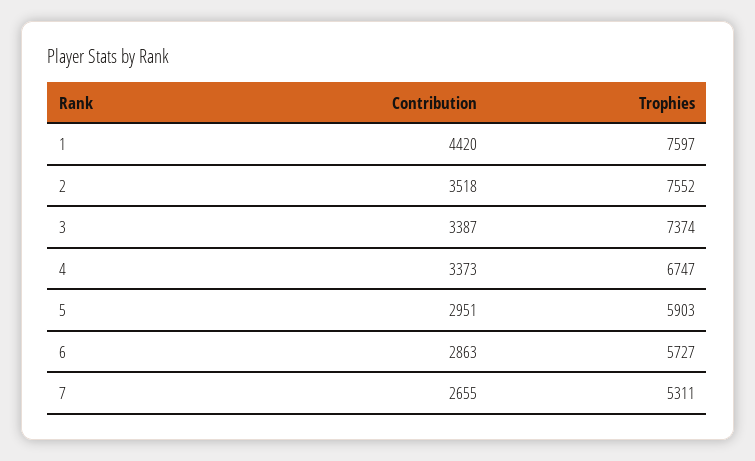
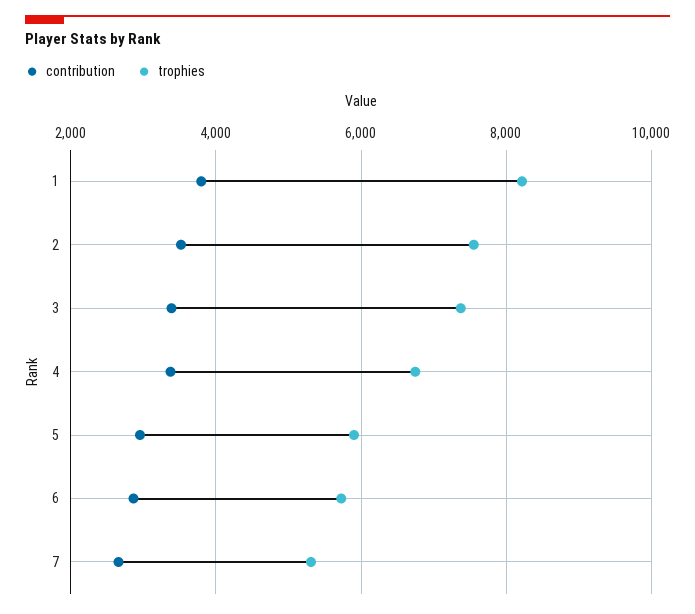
  {
    "Contribution": {
-     "1": 4420,
+     "1": 3800,
      "2": 3518,
      "3": 3387,
      "4": 3373,
      "5": 2951,
      "6": 2863,
      "7": 2655
    },
    "Trophies": {
-     "1": 7597,
+     "1": 8200,
      "2": 7552,
      "3": 7374,
      "4": 6747,
      "5": 5903,
      "6": 5727,
      "7": 5311
    }
  }

